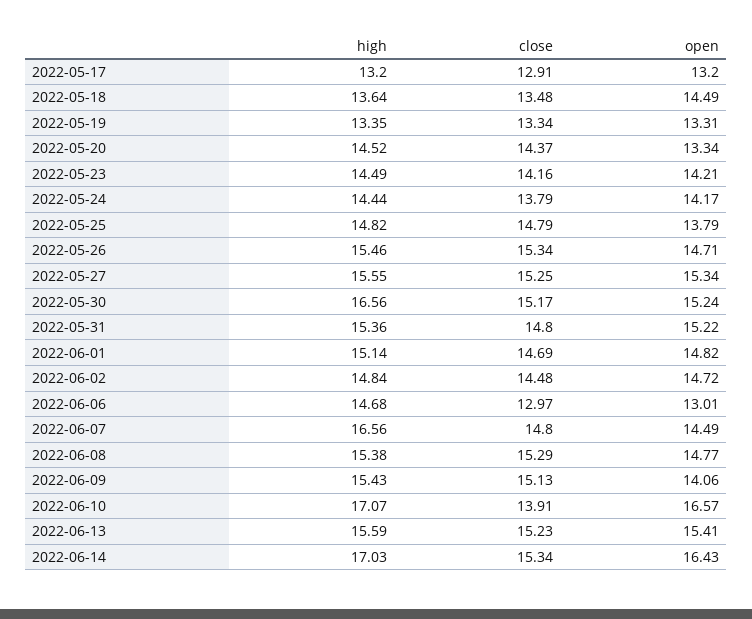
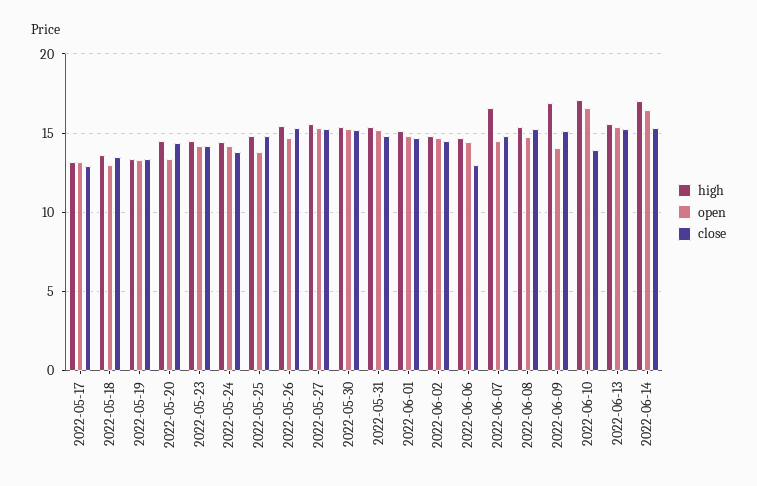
  {
    "high": {
      "2022-05-17": 13.2,
      "2022-05-18": 13.64,
      "2022-05-19": 13.35,
      "2022-05-20": 14.52,
      "2022-05-23": 14.49,
      "2022-05-24": 14.44,
      "2022-05-25": 14.82,
      "2022-05-26": 15.46,
      "2022-05-27": 15.55,
-     "2022-05-30": 16.56,
+     "2022-05-30": 15.5,
      "2022-05-31": 15.36,
      "2022-06-01": 15.14,
      "2022-06-02": 14.84,
      "2022-06-06": 14.68,
      "2022-06-07": 16.56,
      "2022-06-08": 15.38,
-     "2022-06-09": 15.43,
+     "2022-06-09": 17,
      "2022-06-10": 17.07,
      "2022-06-13": 15.59,
      "2022-06-14": 17.03
    },
    "close": {
      "2022-05-17": 12.91,
      "2022-05-18": 13.48,
      "2022-05-19": 13.34,
      "2022-05-20": 14.37,
      "2022-05-23": 14.16,
      "2022-05-24": 13.79,
      "2022-05-25": 14.79,
      "2022-05-26": 15.34,
      "2022-05-27": 15.25,
      "2022-05-30": 15.17,
      "2022-05-31": 14.8,
      "2022-06-01": 14.69,
      "2022-06-02": 14.48,
      "2022-06-06": 12.97,
      "2022-06-07": 14.8,
      "2022-06-08": 15.29,
      "2022-06-09": 15.13,
      "2022-06-10": 13.91,
      "2022-06-13": 15.23,
      "2022-06-14": 15.34
    },
    "open": {
      "2022-05-17": 13.2,
-     "2022-05-18": 14.49,
+     "2022-05-18": 13,
      "2022-05-19": 13.31,
      "2022-05-20": 13.34,
      "2022-05-23": 14.21,
      "2022-05-24": 14.17,
      "2022-05-25": 13.79,
      "2022-05-26": 14.71,
      "2022-05-27": 15.34,
      "2022-05-30": 15.24,
      "2022-05-31": 15.22,
      "2022-06-01": 14.82,
      "2022-06-02": 14.72,
-     "2022-06-06": 13.01,
+     "2022-06-06": 14.5,
      "2022-06-07": 14.49,
      "2022-06-08": 14.77,
      "2022-06-09": 14.06,
      "2022-06-10": 16.57,
      "2022-06-13": 15.41,
      "2022-06-14": 16.43
    }
  }

